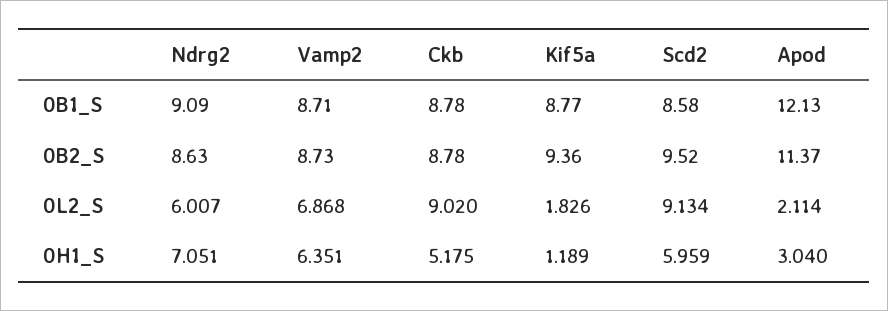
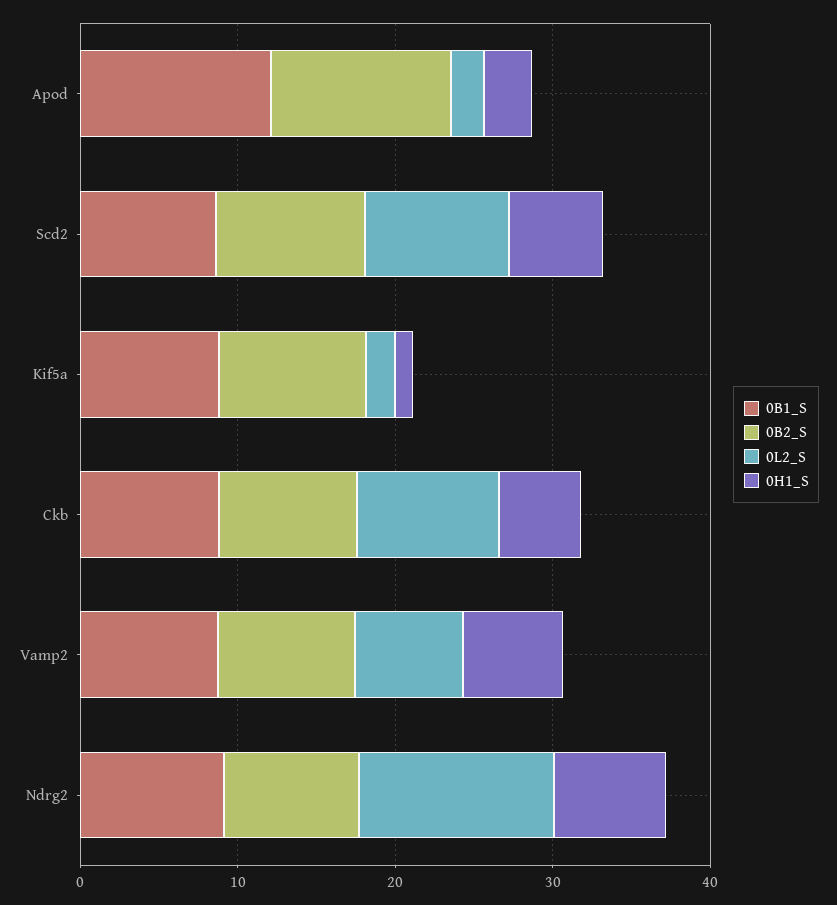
  {
    "0B1_S": {
      "Ndrg2": 9.09,
      "Vamp2": 8.71,
      "Ckb": 8.78,
      "Kif5a": 8.77,
      "Scd2": 8.58,
      "Apod": 12.13
    },
    "0B2_S": {
      "Ndrg2": 8.63,
      "Vamp2": 8.73,
      "Ckb": 8.78,
      "Kif5a": 9.36,
      "Scd2": 9.52,
      "Apod": 11.37
    },
    "0L2_S": {
-     "Ndrg2": 6.007,
+     "Ndrg2": 12,
      "Vamp2": 6.868,
      "Ckb": 9.02,
      "Kif5a": 1.826,
      "Scd2": 9.134,
      "Apod": 2.114
    },
    "0H1_S": {
      "Ndrg2": 7.051,
      "Vamp2": 6.351,
      "Ckb": 5.175,
      "Kif5a": 1.189,
      "Scd2": 5.959,
      "Apod": 3.04
    }
  }

